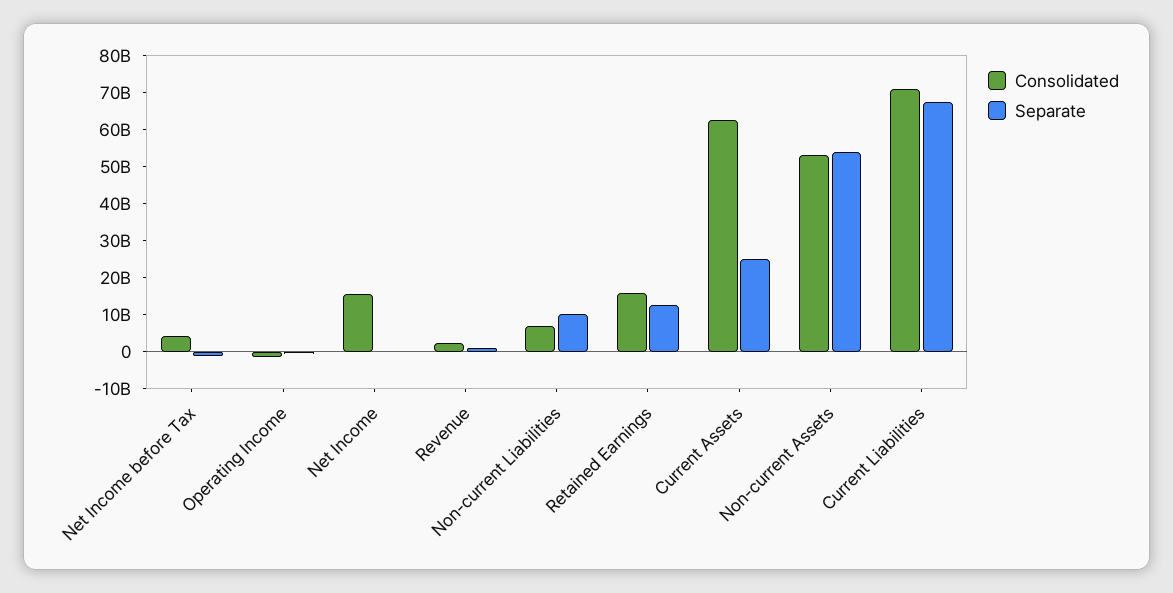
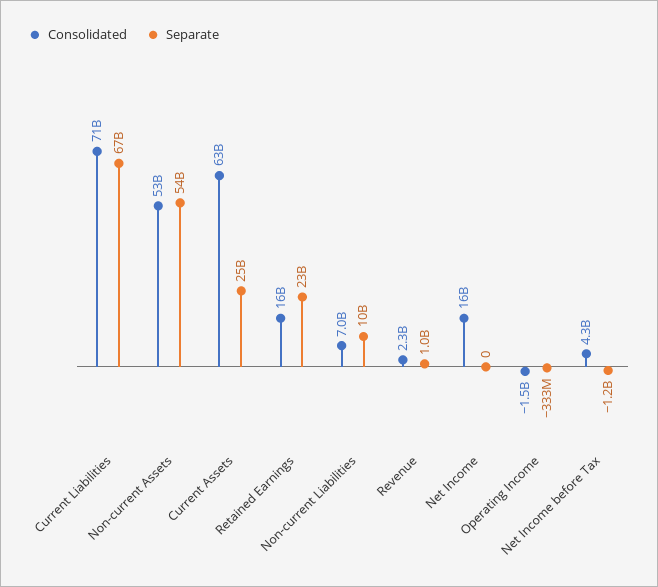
  {
    "Consolidated": {
      "Net Income before Tax": 4300000000,
      "Operating Income": -1500000000,
      "Net Income": 16000000000,
      "Revenue": 2300000000,
      "Non-current Liabilities": 7000000000,
      "Retained Earnings": 16000000000,
      "Current Assets": 63000000000,
      "Non-current Assets": 53000000000,
      "Current Liabilities": 71000000000
    },
    "Separate": {
      "Net Income before Tax": -1200000000,
      "Operating Income": -333000000,
      "Net Income": 0,
      "Revenue": 1000000000,
      "Non-current Liabilities": 10000000000,
-     "Retained Earnings": 12500000000,
+     "Retained Earnings": 23000000000,
      "Current Assets": 25000000000,
      "Non-current Assets": 54000000000,
      "Current Liabilities": 67000000000
    }
  }

